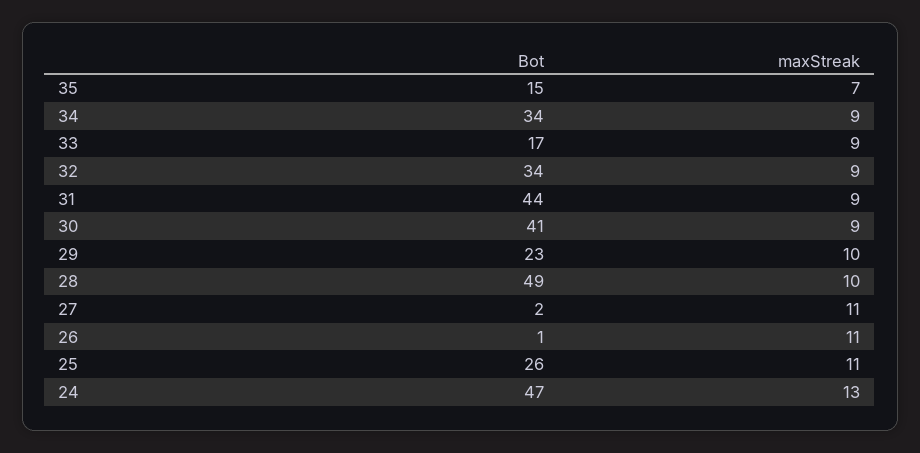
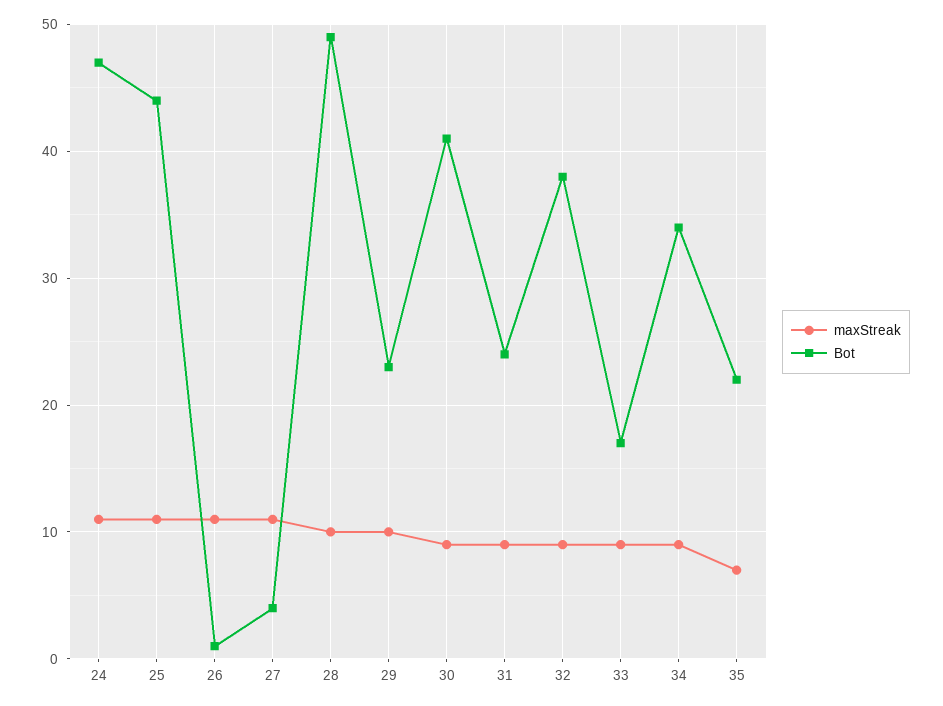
  {
    "Bot": {
-     "35": 15,
+     "35": 22,
      "34": 34,
      "33": 17,
-     "32": 34,
+     "32": 38,
-     "31": 44,
+     "31": 24,
      "30": 41,
      "29": 23,
      "28": 49,
-     "27": 2,
+     "27": 4,
      "26": 1,
-     "25": 26,
+     "25": 44,
      "24": 47
    },
    "maxStreak": {
      "35": 7,
      "34": 9,
      "33": 9,
      "32": 9,
      "31": 9,
      "30": 9,
      "29": 10,
      "28": 10,
      "27": 11,
      "26": 11,
      "25": 11,
-     "24": 13
+     "24": 11
    }
  }

